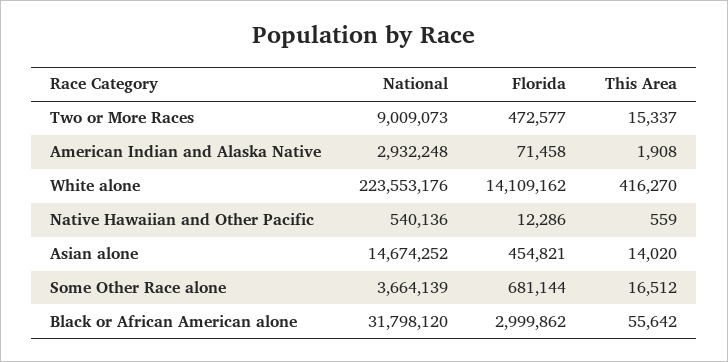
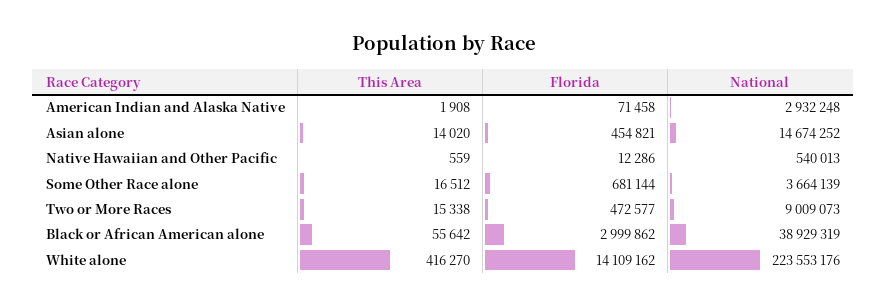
  {
    "National": {
      "Two or More Races": 9009073,
      "American Indian and Alaska Native": 2932248,
      "White alone": 223553176,
-     "Native Hawaiian and Other Pacific": 540136,
+     "Native Hawaiian and Other Pacific": 540013,
      "Asian alone": 14674252,
      "Some Other Race alone": 3664139,
-     "Black or African American alone": 31798120
+     "Black or African American alone": 38929319
    },
    "Florida": {
      "Two or More Races": 472577,
      "American Indian and Alaska Native": 71458,
      "White alone": 14109162,
      "Native Hawaiian and Other Pacific": 12286,
      "Asian alone": 454821,
      "Some Other Race alone": 681144,
      "Black or African American alone": 2999862
    },
    "This Area": {
-     "Two or More Races": 15337,
+     "Two or More Races": 15338,
      "American Indian and Alaska Native": 1908,
      "White alone": 416270,
      "Native Hawaiian and Other Pacific": 559,
      "Asian alone": 14020,
      "Some Other Race alone": 16512,
      "Black or African American alone": 55642
    }
  }

